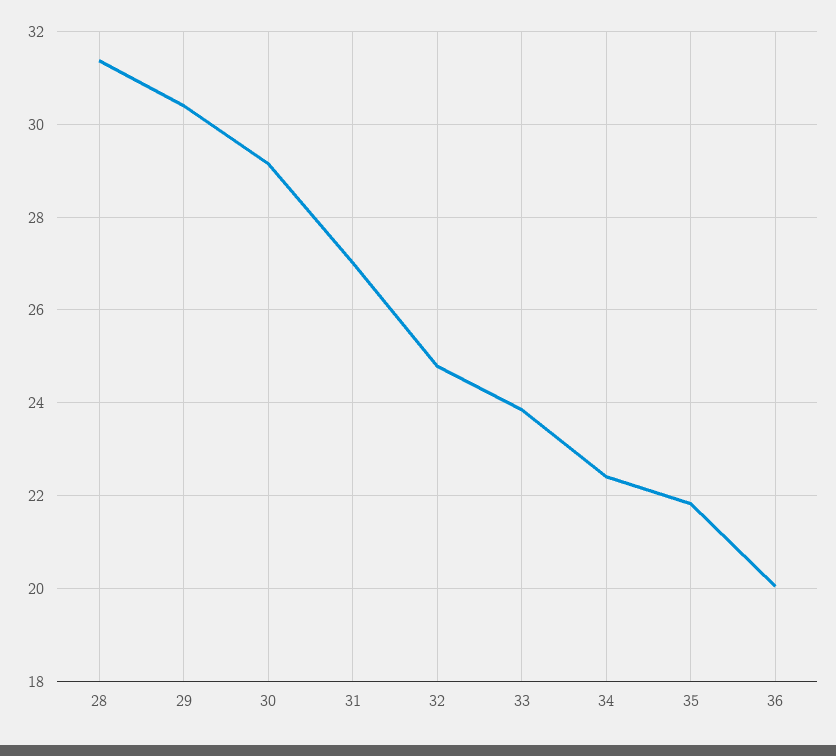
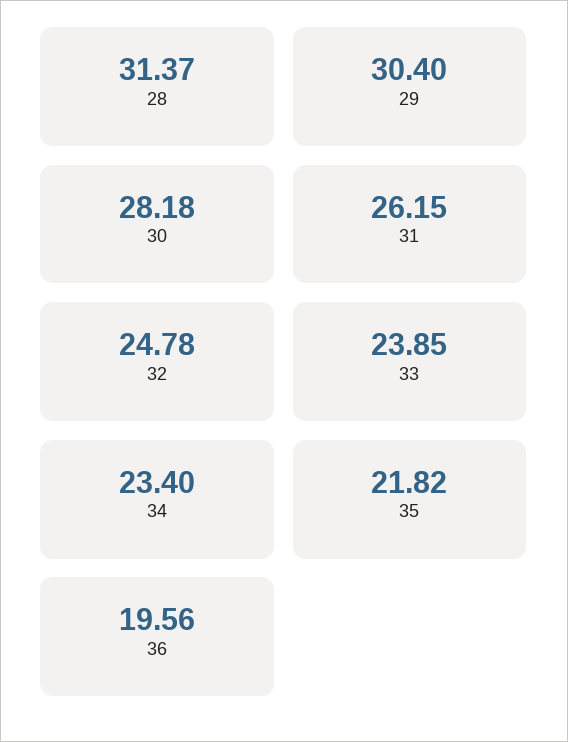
  {
    "28": 31.37,
    "29": 30.4,
-   "30": 29.2,
+   "30": 28.18,
-   "31": 27,
+   "31": 26.15,
    "32": 24.78,
    "33": 23.85,
-   "34": 22.4,
+   "34": 23.4,
    "35": 21.82,
-   "36": 20
+   "36": 19.56
  }

